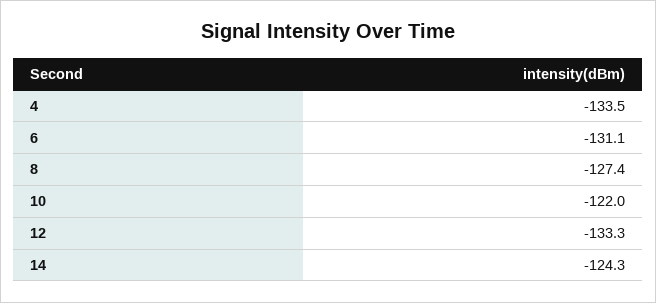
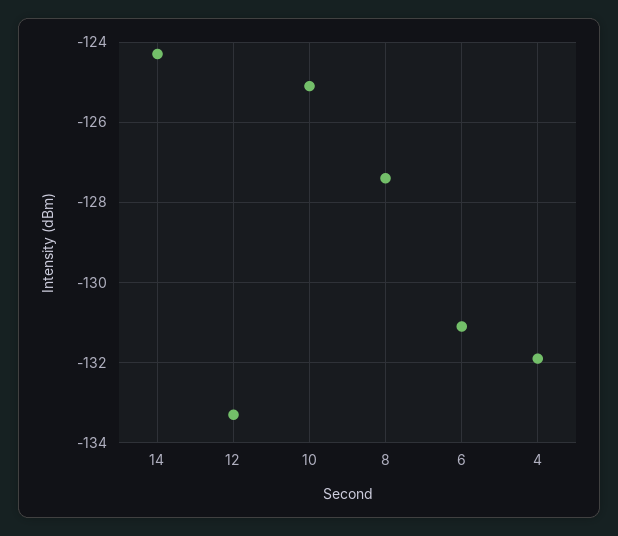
  {
-   "4": -133.5,
+   "4": -132,
    "6": -131.1,
    "8": -127.4,
-   "10": -122,
+   "10": -125,
    "12": -133.3,
    "14": -124.3
  }

